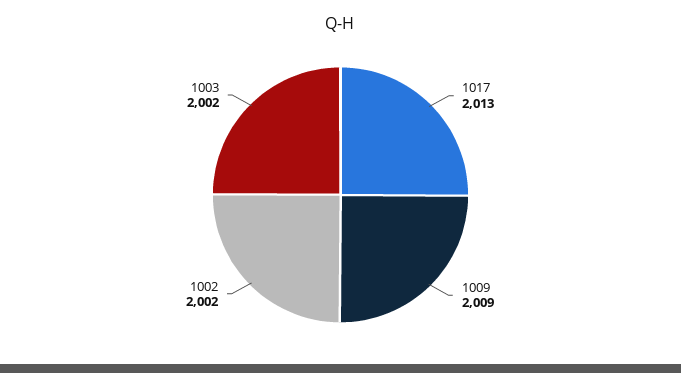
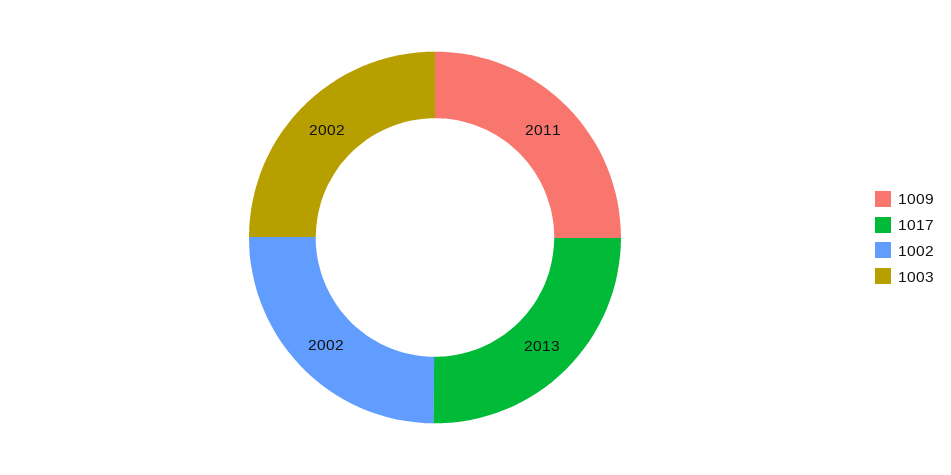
  {
    "1017": 2013,
-   "1009": 2009,
+   "1009": 2011,
    "1002": 2002,
    "1003": 2002
  }

